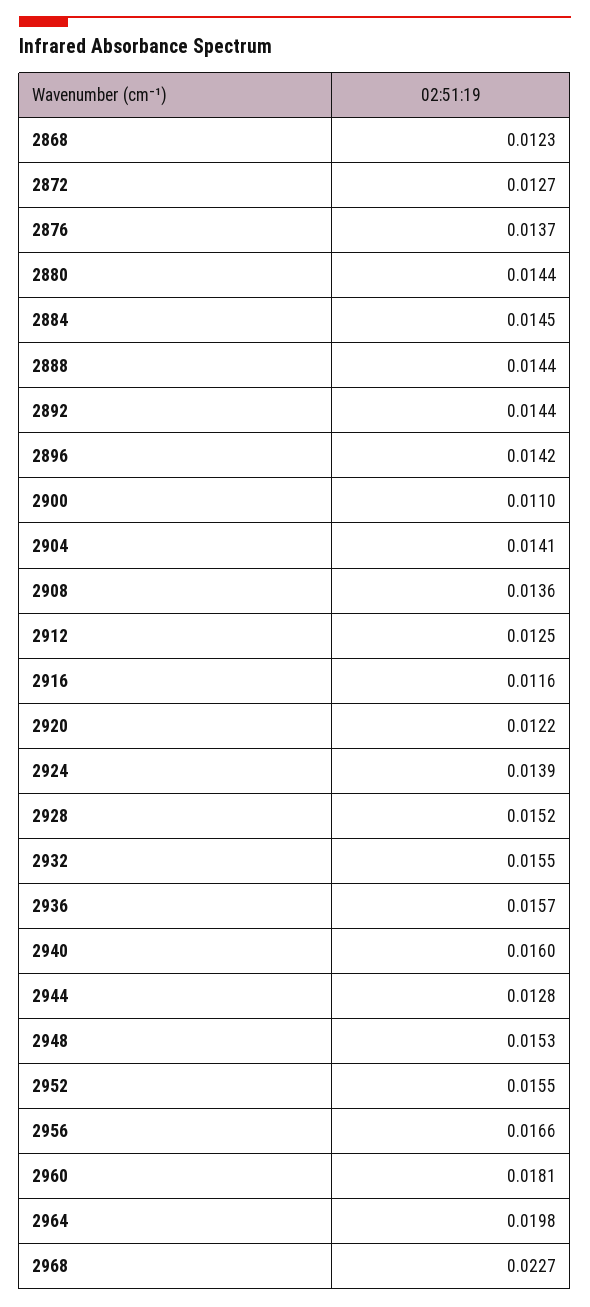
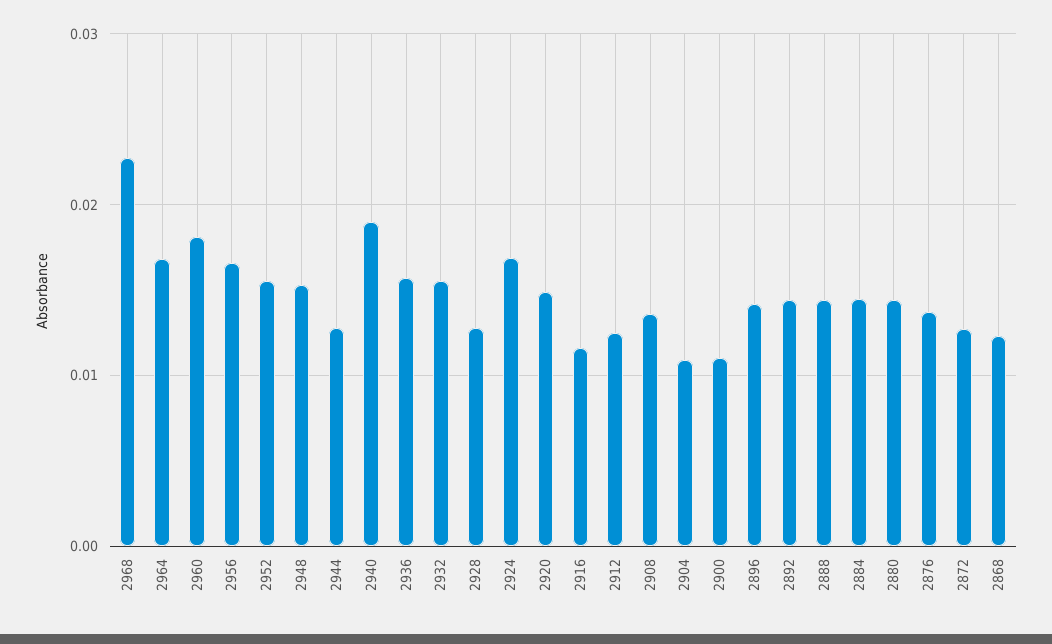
  {
    "2868": 0.0123,
    "2872": 0.0127,
    "2876": 0.0137,
    "2880": 0.0144,
    "2884": 0.0145,
    "2888": 0.0144,
    "2892": 0.0144,
    "2896": 0.0142,
    "2900": 0.011,
-   "2904": 0.0141,
+   "2904": 0.011,
    "2908": 0.0136,
    "2912": 0.0125,
    "2916": 0.0116,
-   "2920": 0.0122,
+   "2920": 0.015,
-   "2924": 0.0139,
+   "2924": 0.017,
-   "2928": 0.0152,
+   "2928": 0.013,
    "2932": 0.0155,
    "2936": 0.0157,
-   "2940": 0.016,
+   "2940": 0.019,
    "2944": 0.0128,
    "2948": 0.0153,
    "2952": 0.0155,
    "2956": 0.0166,
    "2960": 0.0181,
-   "2964": 0.0198,
+   "2964": 0.017,
    "2968": 0.0227
  }

